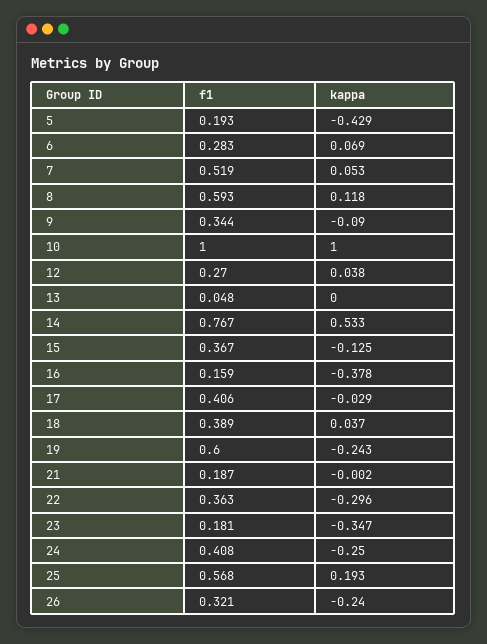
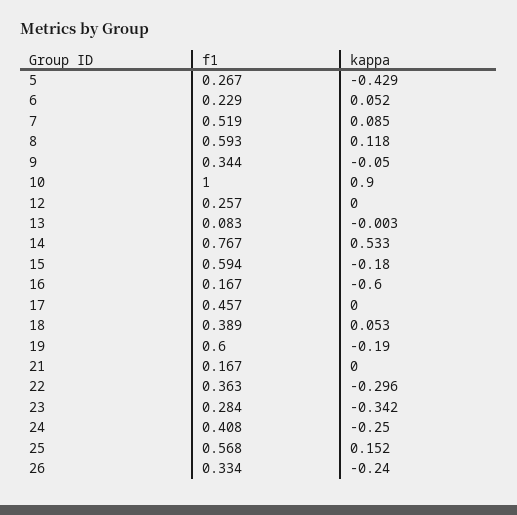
  {
    "f1": {
-     "5": 0.193,
+     "5": 0.267,
-     "6": 0.283,
+     "6": 0.229,
      "7": 0.519,
      "8": 0.593,
      "9": 0.344,
      "10": 1,
-     "12": 0.27,
+     "12": 0.257,
-     "13": 0.048,
+     "13": 0.083,
      "14": 0.767,
-     "15": 0.367,
+     "15": 0.594,
-     "16": 0.159,
+     "16": 0.167,
-     "17": 0.406,
+     "17": 0.457,
      "18": 0.389,
      "19": 0.6,
-     "21": 0.187,
+     "21": 0.167,
      "22": 0.363,
-     "23": 0.181,
+     "23": 0.284,
      "24": 0.408,
      "25": 0.568,
-     "26": 0.321
+     "26": 0.334
    },
    "kappa": {
      "5": -0.429,
-     "6": 0.069,
+     "6": 0.052,
-     "7": 0.053,
+     "7": 0.085,
      "8": 0.118,
-     "9": -0.09,
+     "9": -0.05,
-     "10": 1,
+     "10": 0.9,
-     "12": 0.038,
+     "12": 0,
-     "13": 0,
+     "13": -0.003,
      "14": 0.533,
-     "15": -0.125,
+     "15": -0.18,
-     "16": -0.378,
+     "16": -0.6,
-     "17": -0.029,
+     "17": 0,
-     "18": 0.037,
+     "18": 0.053,
-     "19": -0.243,
+     "19": -0.19,
-     "21": -0.002,
+     "21": 0,
      "22": -0.296,
-     "23": -0.347,
+     "23": -0.342,
      "24": -0.25,
-     "25": 0.193,
+     "25": 0.152,
      "26": -0.24
    }
  }

